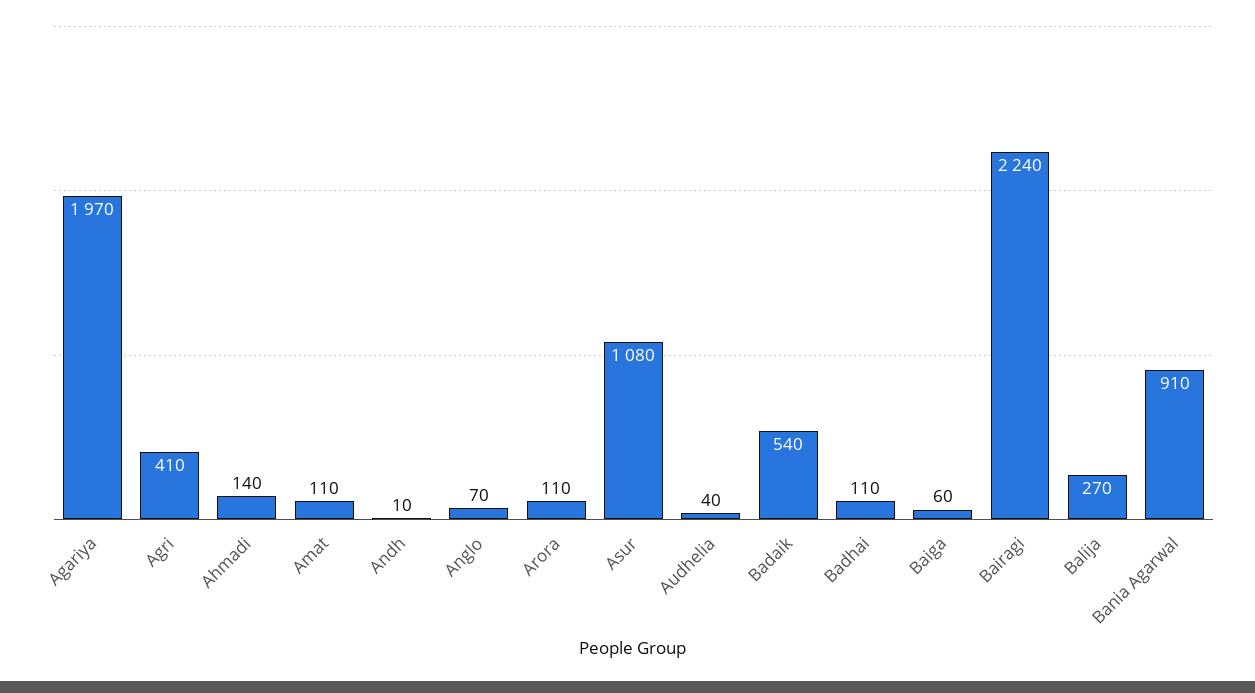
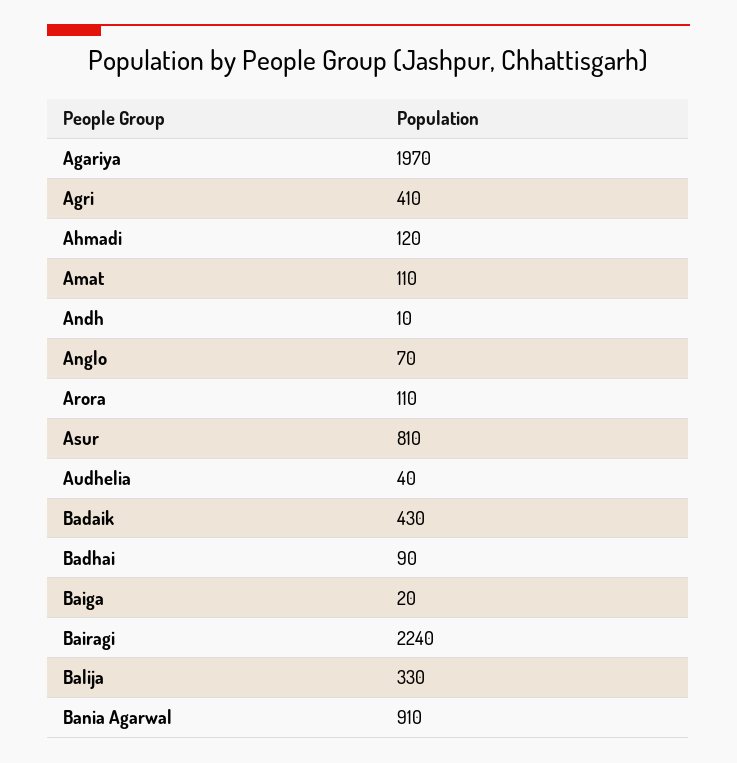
  {
    "Agariya": 1970,
    "Agri": 410,
-   "Ahmadi": 140,
+   "Ahmadi": 120,
    "Amat": 110,
    "Andh": 10,
    "Anglo": 70,
    "Arora": 110,
-   "Asur": 1080,
+   "Asur": 810,
    "Audhelia": 40,
-   "Badaik": 540,
+   "Badaik": 430,
-   "Badhai": 110,
+   "Badhai": 90,
-   "Baiga": 60,
+   "Baiga": 20,
    "Bairagi": 2240,
-   "Balija": 270,
+   "Balija": 330,
    "Bania Agarwal": 910
  }

